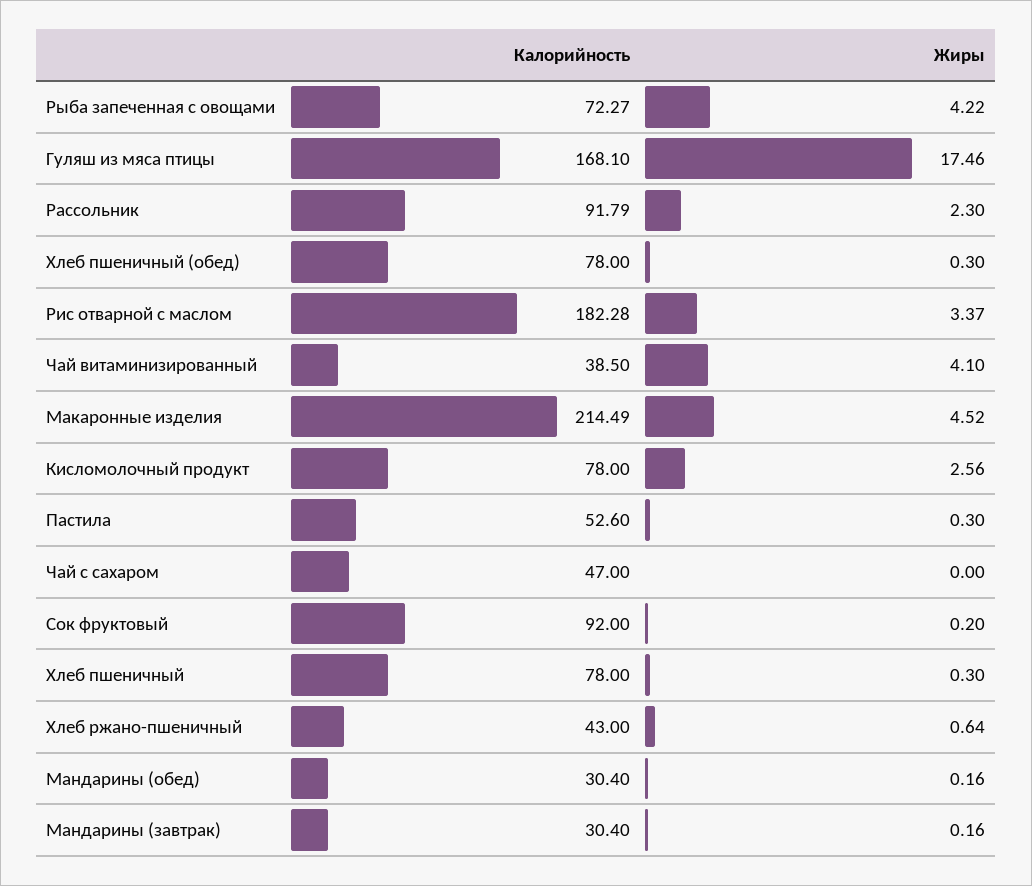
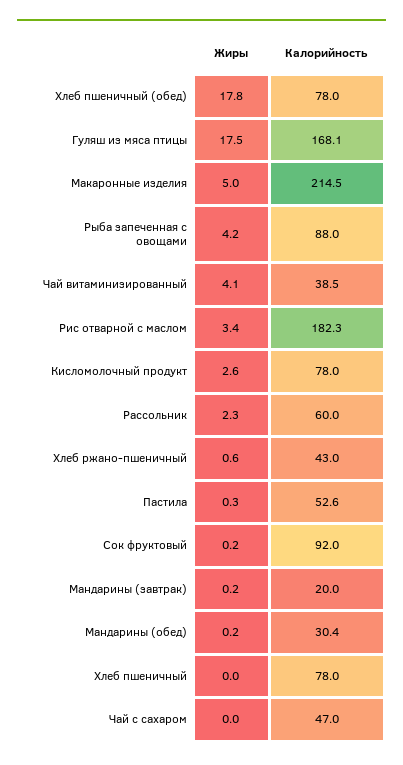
  {
    "Калорийность": {
-     "Рыба запеченная с овощами": 72.27,
+     "Рыба запеченная с овощами": 88,
      "Гуляш из мяса птицы": 168.1,
-     "Рассольник": 91.79,
+     "Рассольник": 60,
      "Хлеб пшеничный (обед)": 78,
      "Рис отварной с маслом": 182.28,
      "Чай витаминизированный": 38.5,
      "Макаронные изделия": 214.49,
      "Кисломолочный продукт": 78,
      "Пастила": 52.6,
      "Чай с сахаром": 47,
      "Сок фруктовый": 92,
      "Хлеб пшеничный": 78,
      "Хлеб ржано-пшеничный": 43,
      "Мандарины (обед)": 30.4,
-     "Мандарины (завтрак)": 30.4
+     "Мандарины (завтрак)": 20
    },
    "Жиры": {
      "Рыба запеченная с овощами": 4.22,
      "Гуляш из мяса птицы": 17.46,
      "Рассольник": 2.3,
-     "Хлеб пшеничный (обед)": 0.3,
+     "Хлеб пшеничный (обед)": 17.8,
      "Рис отварной с маслом": 3.37,
      "Чай витаминизированный": 4.1,
-     "Макаронные изделия": 4.52,
+     "Макаронные изделия": 5,
      "Кисломолочный продукт": 2.56,
      "Пастила": 0.3,
      "Чай с сахаром": 0,
      "Сок фруктовый": 0.2,
-     "Хлеб пшеничный": 0.3,
+     "Хлеб пшеничный": 0,
      "Хлеб ржано-пшеничный": 0.64,
      "Мандарины (обед)": 0.16,
      "Мандарины (завтрак)": 0.16
    }
  }

